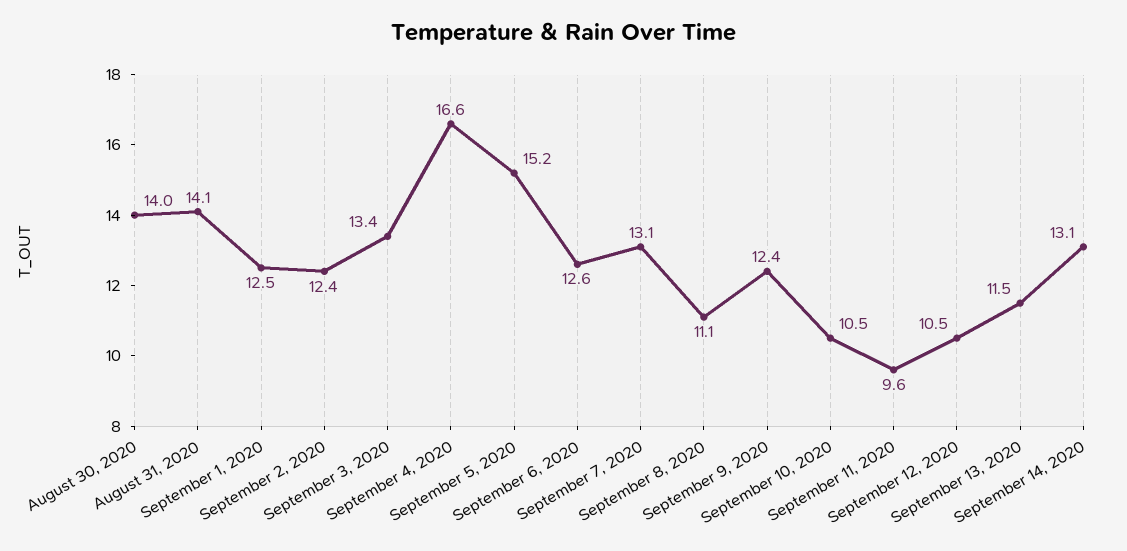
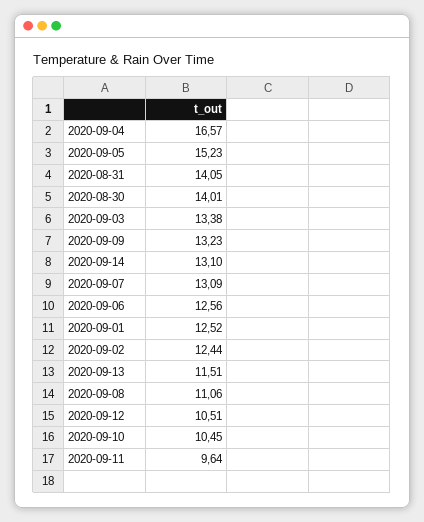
  {
    "August 30, 2020": 14.01,
    "August 31, 2020": 14.05,
    "September 1, 2020": 12.52,
    "September 2, 2020": 12.44,
    "September 3, 2020": 13.38,
    "September 4, 2020": 16.57,
    "September 5, 2020": 15.23,
    "September 6, 2020": 12.56,
    "September 7, 2020": 13.09,
    "September 8, 2020": 11.06,
-   "September 9, 2020": 12.4,
+   "September 9, 2020": 13.23,
    "September 10, 2020": 10.45,
    "September 11, 2020": 9.64,
    "September 12, 2020": 10.51,
    "September 13, 2020": 11.51,
    "September 14, 2020": 13.1
  }

